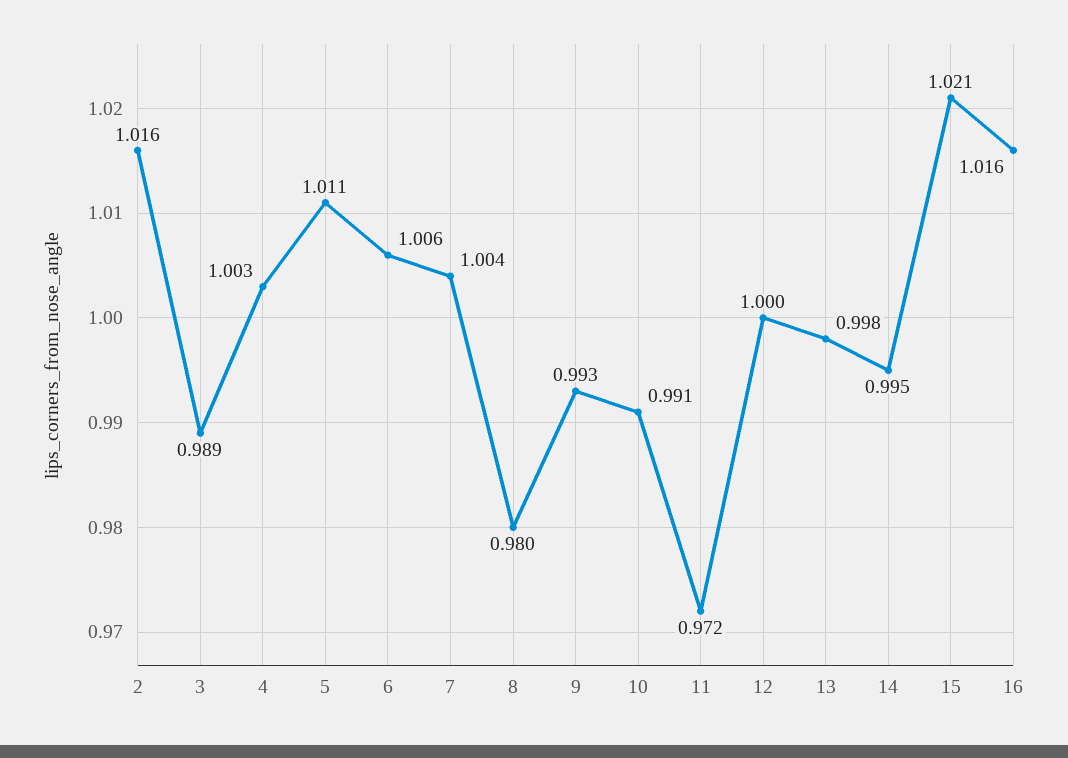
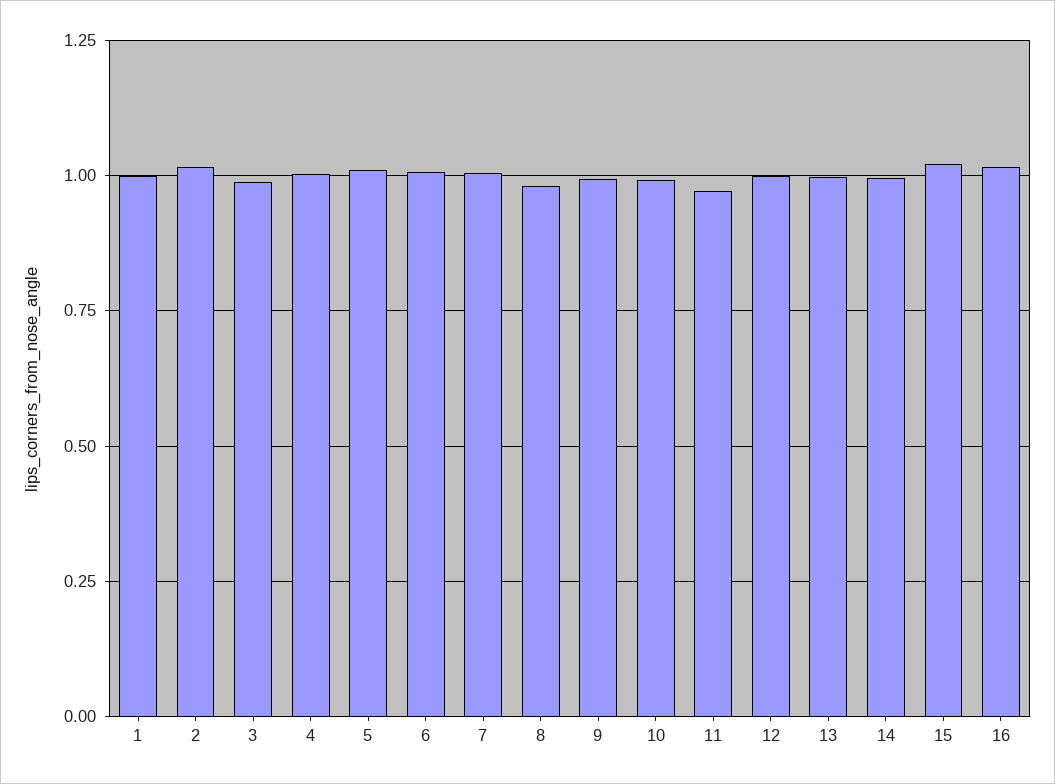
  {
    "2": 1.016,
    "3": 0.989,
    "4": 1.003,
    "5": 1.011,
    "6": 1.006,
    "7": 1.004,
    "8": 0.98,
    "9": 0.993,
    "10": 0.991,
    "11": 0.972,
    "12": 1,
    "13": 0.998,
    "14": 0.995,
    "15": 1.021,
-   "16": 1.016
+   "16": 1.016,
+   "1": 1
  }

